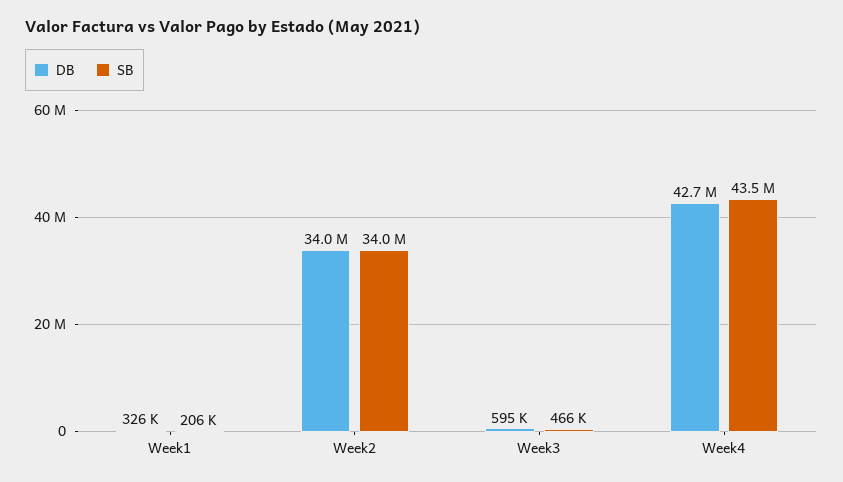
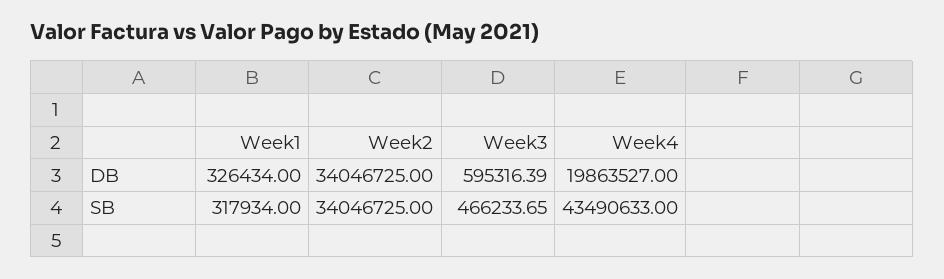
  {
    "DB": {
      "Week1": 326434,
      "Week2": 34046725,
      "Week3": 595316.39,
-     "Week4": 42700000
+     "Week4": 19863527
    },
    "SB": {
-     "Week1": 206000,
+     "Week1": 317934,
      "Week2": 34046725,
      "Week3": 466233.65,
      "Week4": 43490633
    }
  }

